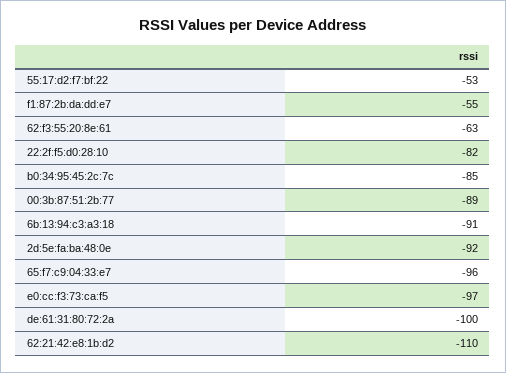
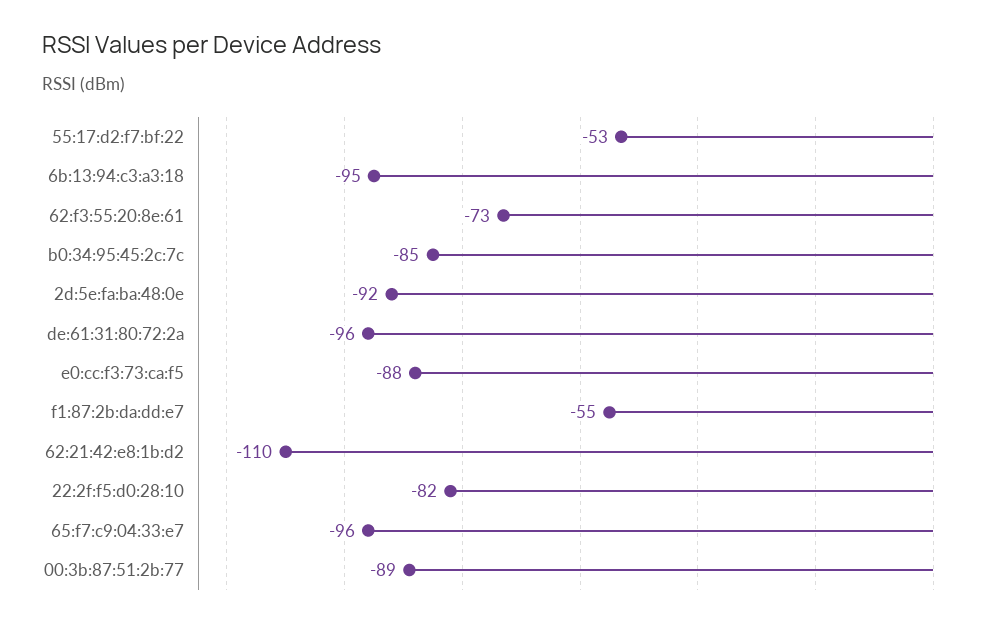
  {
    "55:17:d2:f7:bf:22": -53,
    "f1:87:2b:da:dd:e7": -55,
-   "62:f3:55:20:8e:61": -63,
+   "62:f3:55:20:8e:61": -73,
    "22:2f:f5:d0:28:10": -82,
    "b0:34:95:45:2c:7c": -85,
    "00:3b:87:51:2b:77": -89,
-   "6b:13:94:c3:a3:18": -91,
+   "6b:13:94:c3:a3:18": -95,
    "2d:5e:fa:ba:48:0e": -92,
    "65:f7:c9:04:33:e7": -96,
-   "e0:cc:f3:73:ca:f5": -97,
+   "e0:cc:f3:73:ca:f5": -88,
-   "de:61:31:80:72:2a": -100,
+   "de:61:31:80:72:2a": -96,
    "62:21:42:e8:1b:d2": -110
  }

